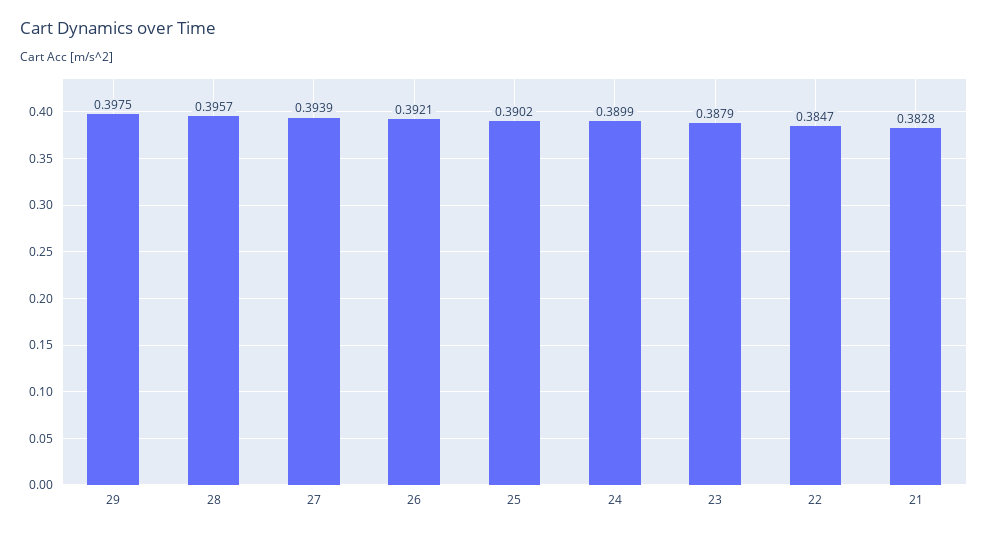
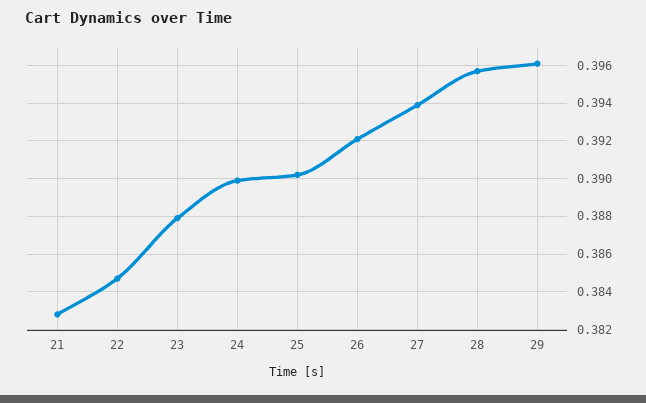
  {
-   "29": 0.3975,
+   "29": 0.396,
    "28": 0.3957,
    "27": 0.3939,
    "26": 0.3921,
    "25": 0.3902,
    "24": 0.3899,
    "23": 0.3879,
    "22": 0.3847,
    "21": 0.3828
  }

